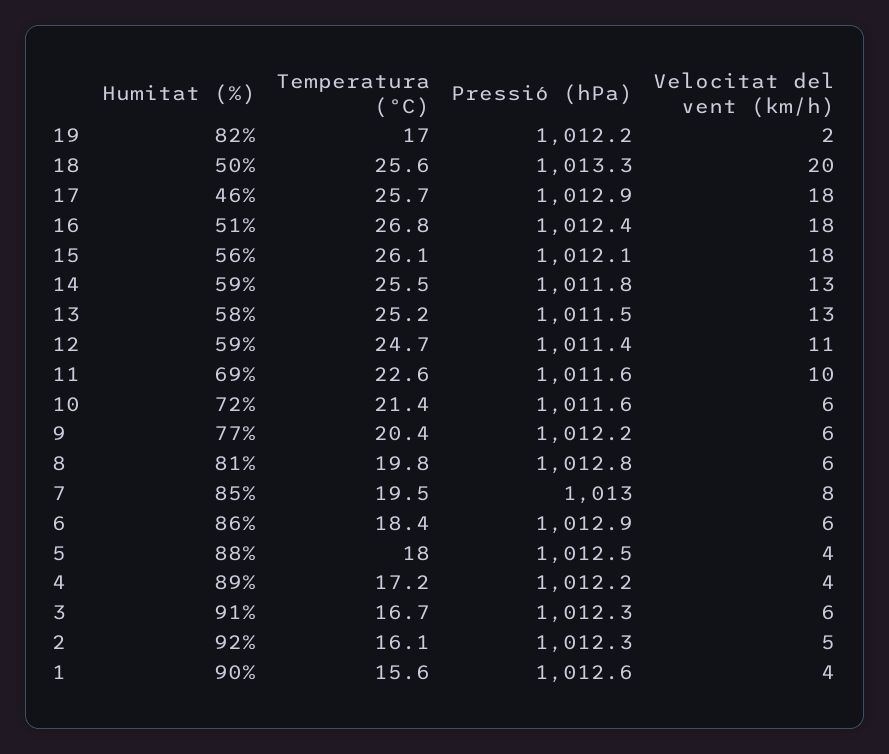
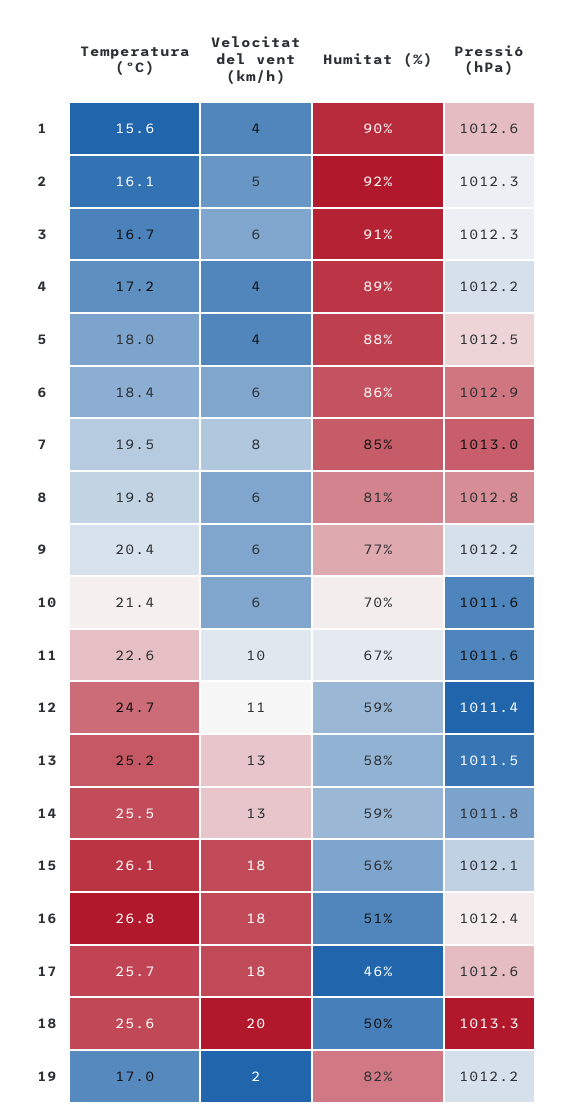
  {
    "Humitat (%)": {
      "19": 82,
      "18": 50,
      "17": 46,
      "16": 51,
      "15": 56,
      "14": 59,
      "13": 58,
      "12": 59,
-     "11": 69,
+     "11": 67,
-     "10": 72,
+     "10": 70,
      "9": 77,
      "8": 81,
      "7": 85,
      "6": 86,
      "5": 88,
      "4": 89,
      "3": 91,
      "2": 92,
      "1": 90
    },
    "Temperatura (ºC)": {
      "19": 17,
      "18": 25.6,
      "17": 25.7,
      "16": 26.8,
      "15": 26.1,
      "14": 25.5,
      "13": 25.2,
      "12": 24.7,
      "11": 22.6,
      "10": 21.4,
      "9": 20.4,
      "8": 19.8,
      "7": 19.5,
      "6": 18.4,
      "5": 18,
      "4": 17.2,
      "3": 16.7,
      "2": 16.1,
      "1": 15.6
    },
    "Pressió (hPa)": {
      "19": 1012.2,
      "18": 1013.3,
-     "17": 1012.9,
+     "17": 1012.6,
      "16": 1012.4,
      "15": 1012.1,
      "14": 1011.8,
      "13": 1011.5,
      "12": 1011.4,
      "11": 1011.6,
      "10": 1011.6,
      "9": 1012.2,
      "8": 1012.8,
      "7": 1013,
      "6": 1012.9,
      "5": 1012.5,
      "4": 1012.2,
      "3": 1012.3,
      "2": 1012.3,
      "1": 1012.6
    },
    "Velocitat del vent (km/h)": {
      "19": 2,
      "18": 20,
      "17": 18,
      "16": 18,
      "15": 18,
      "14": 13,
      "13": 13,
      "12": 11,
      "11": 10,
      "10": 6,
      "9": 6,
      "8": 6,
      "7": 8,
      "6": 6,
      "5": 4,
      "4": 4,
      "3": 6,
      "2": 5,
      "1": 4
    }
  }

